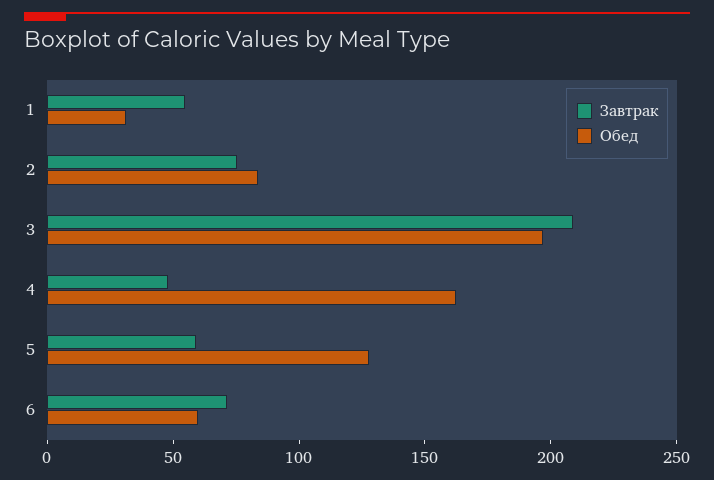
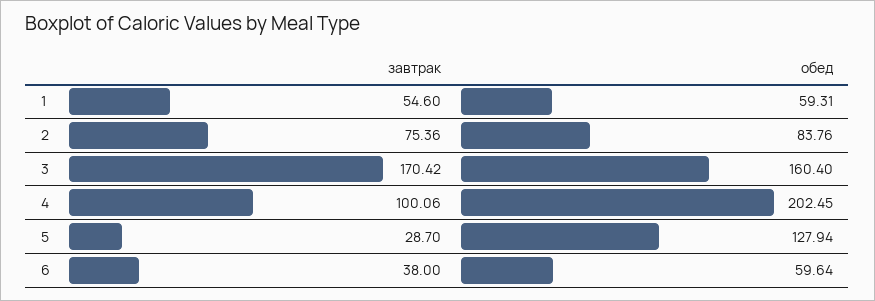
  {
    "Завтрак": {
      "1": 54.6,
      "2": 75.36,
-     "3": 210,
+     "3": 170.42,
-     "4": 50,
+     "4": 100.06,
-     "5": 60,
+     "5": 28.7,
-     "6": 70
+     "6": 38
    },
    "Обед": {
-     "1": 30,
+     "1": 59.31,
      "2": 83.76,
-     "3": 200,
+     "3": 160.4,
-     "4": 160,
+     "4": 202.45,
      "5": 127.94,
      "6": 59.64
    }
  }

